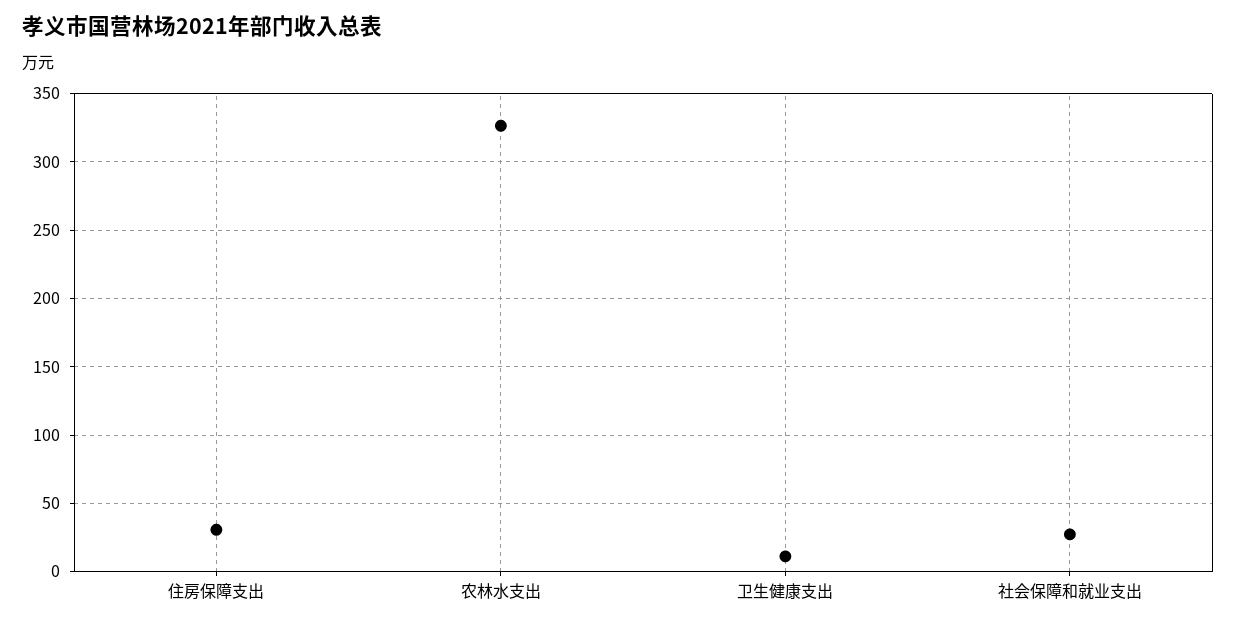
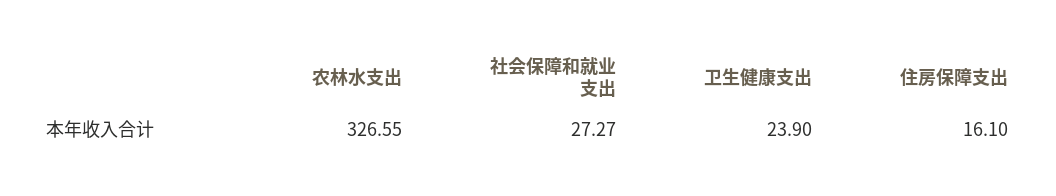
  {
-   "住房保障支出": 30,
+   "住房保障支出": 16.1,
    "农林水支出": 326.55,
-   "卫生健康支出": 10,
+   "卫生健康支出": 23.9,
    "社会保障和就业支出": 27.27
  }

